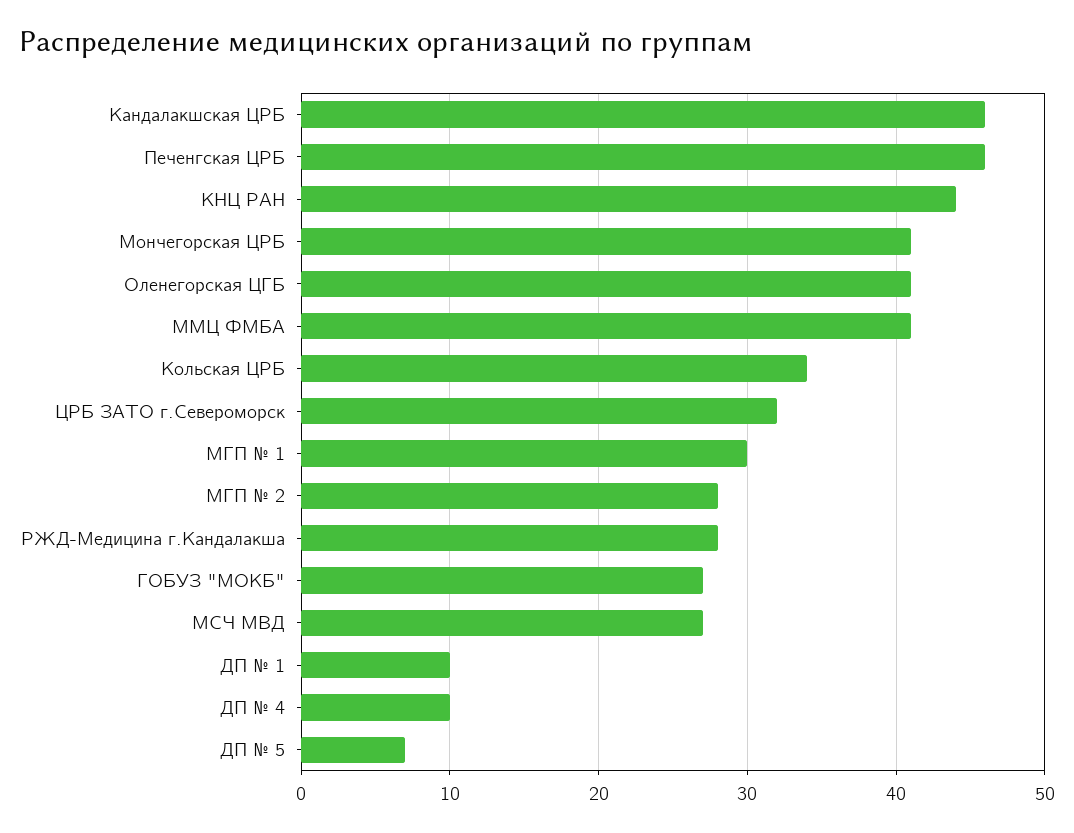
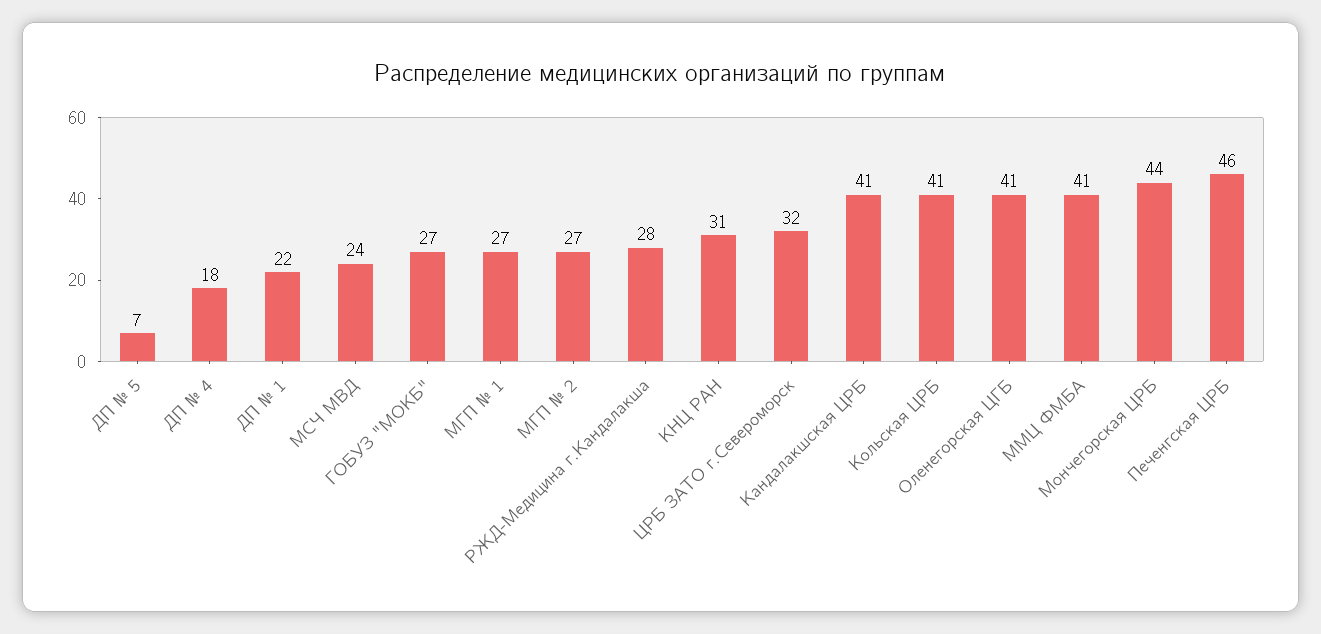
  {
-   "Кандалакшская ЦРБ": 46,
+   "Кандалакшская ЦРБ": 41,
    "Печенгская ЦРБ": 46,
-   "КНЦ РАН": 44,
+   "КНЦ РАН": 31,
-   "Мончегорская ЦРБ": 41,
+   "Мончегорская ЦРБ": 44,
    "Оленегорская ЦГБ": 41,
    "ММЦ ФМБА": 41,
-   "Кольская ЦРБ": 34,
+   "Кольская ЦРБ": 41,
    "ЦРБ ЗАТО г.Североморск": 32,
-   "МГП № 1": 30,
+   "МГП № 1": 27,
-   "МГП № 2": 28,
+   "МГП № 2": 27,
    "РЖД-Медицина г.Кандалакша": 28,
    "ГОБУЗ \"МОКБ\"": 27,
-   "МСЧ МВД": 27,
+   "МСЧ МВД": 24,
-   "ДП № 1": 10,
+   "ДП № 1": 22,
-   "ДП № 4": 10,
+   "ДП № 4": 18,
    "ДП № 5": 7
  }

